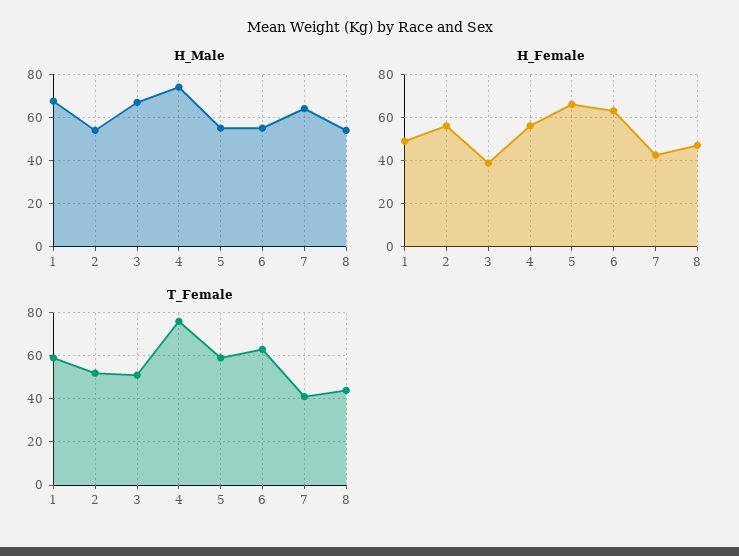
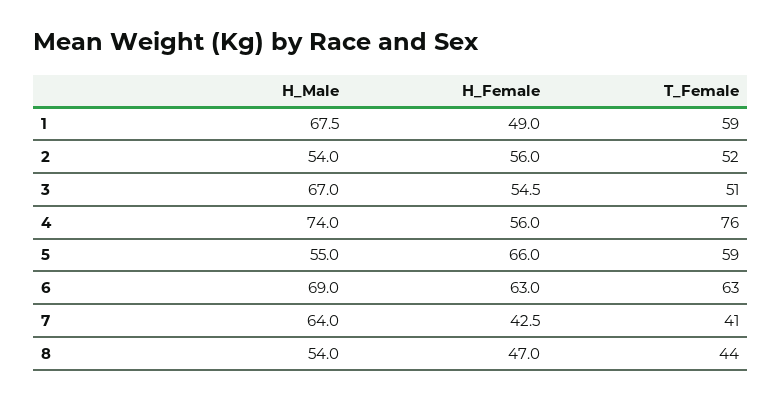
  {
    "H_Male": {
      "1": 67.5,
      "2": 54,
      "3": 67,
      "4": 74,
      "5": 55,
-     "6": 55,
+     "6": 69,
      "7": 64,
      "8": 54
    },
    "H_Female": {
      "1": 49,
      "2": 56,
-     "3": 40,
+     "3": 54.5,
      "4": 56,
      "5": 66,
      "6": 63,
      "7": 42.5,
      "8": 47
    },
    "T_Female": {
      "1": 59,
      "2": 52,
      "3": 51,
      "4": 76,
      "5": 59,
      "6": 63,
      "7": 41,
      "8": 44
    }
  }

